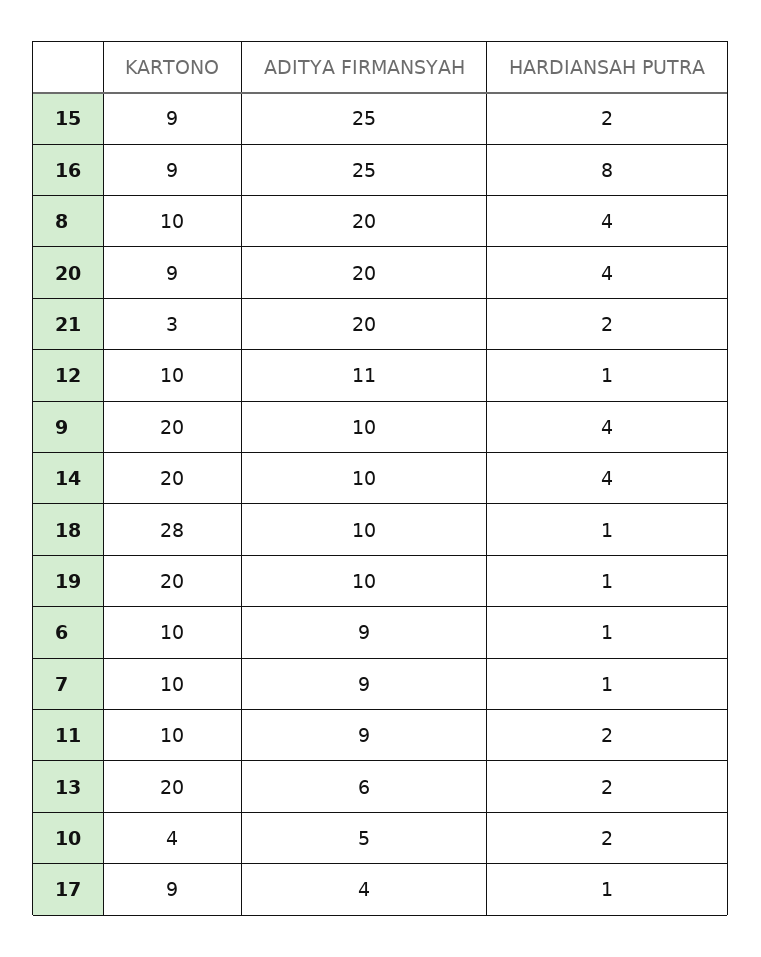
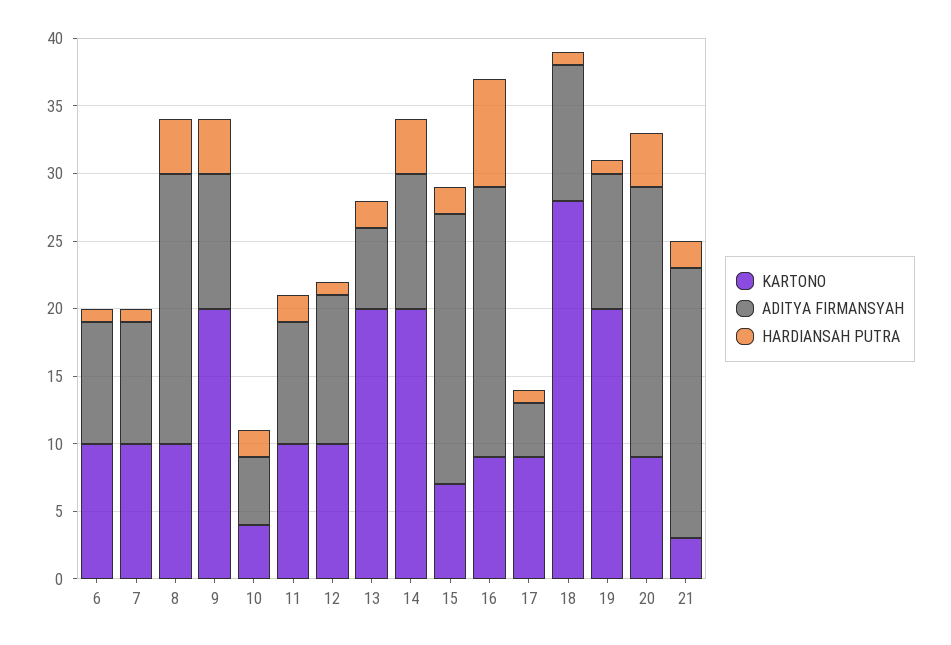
  {
    "KARTONO": {
-     "15": 9,
+     "15": 7,
      "16": 9,
      "8": 10,
      "20": 9,
      "21": 3,
      "12": 10,
      "9": 20,
      "14": 20,
      "18": 28,
      "19": 20,
      "6": 10,
      "7": 10,
      "11": 10,
      "13": 20,
      "10": 4,
      "17": 9
    },
    "ADITYA FIRMANSYAH": {
-     "15": 25,
+     "15": 20,
-     "16": 25,
+     "16": 20,
      "8": 20,
      "20": 20,
      "21": 20,
      "12": 11,
      "9": 10,
      "14": 10,
      "18": 10,
      "19": 10,
      "6": 9,
      "7": 9,
      "11": 9,
      "13": 6,
      "10": 5,
      "17": 4
    },
    "HARDIANSAH PUTRA": {
      "15": 2,
      "16": 8,
      "8": 4,
      "20": 4,
      "21": 2,
      "12": 1,
      "9": 4,
      "14": 4,
      "18": 1,
      "19": 1,
      "6": 1,
      "7": 1,
      "11": 2,
      "13": 2,
      "10": 2,
      "17": 1
    }
  }

